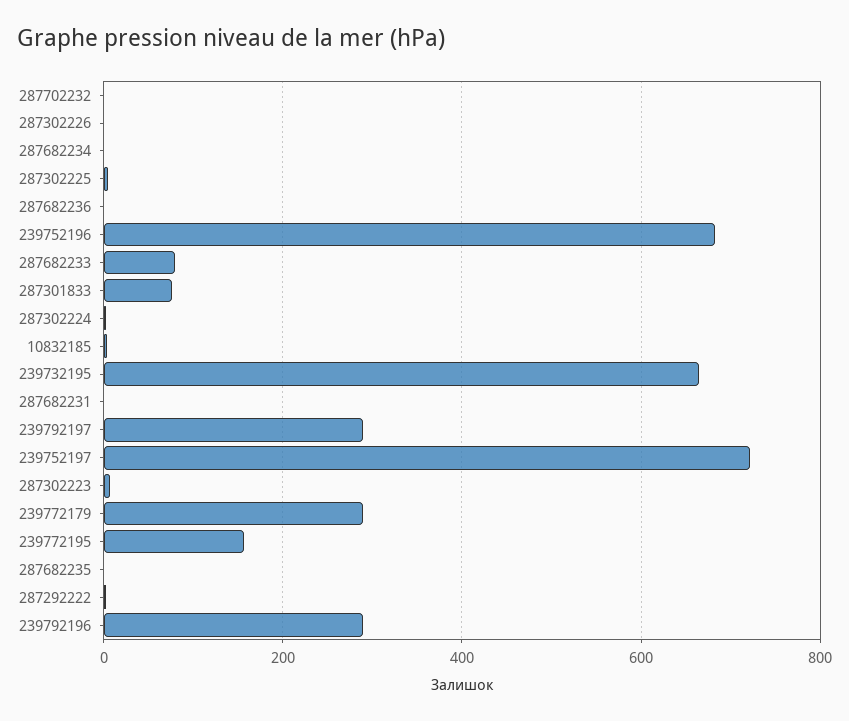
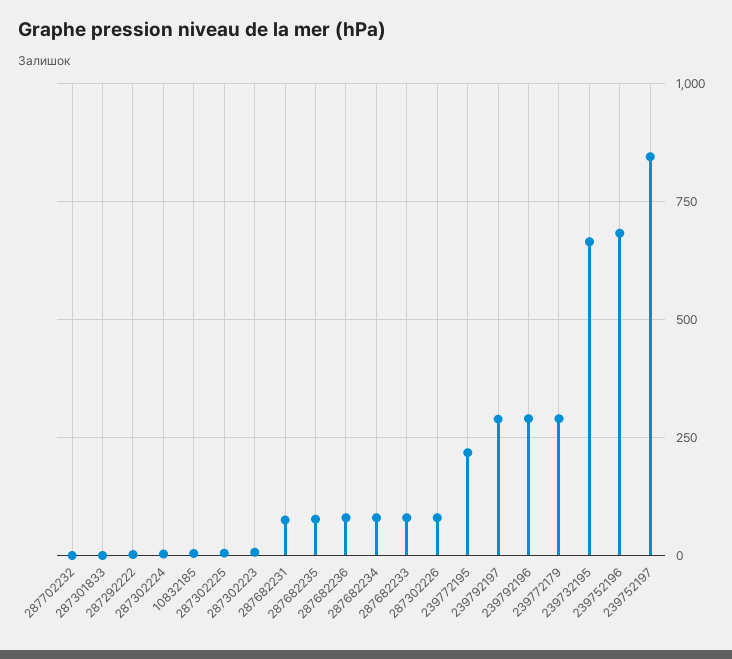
  {
    "287702232": 0,
-   "287302226": 0,
+   "287302226": 75,
-   "287682234": 0,
+   "287682234": 75,
    "287302225": 0,
-   "287682236": 0,
+   "287682236": 75,
    "239752196": 680,
    "287682233": 80,
-   "287301833": 80,
+   "287301833": 0,
    "287302224": 0,
    "10832185": 0,
    "239732195": 660,
-   "287682231": 0,
+   "287682231": 75,
    "239792197": 280,
-   "239752197": 720,
+   "239752197": 850,
    "287302223": 0,
    "239772179": 300,
-   "239772195": 160,
+   "239772195": 225,
-   "287682235": 0,
+   "287682235": 75,
    "287292222": 0,
    "239792196": 300
  }

